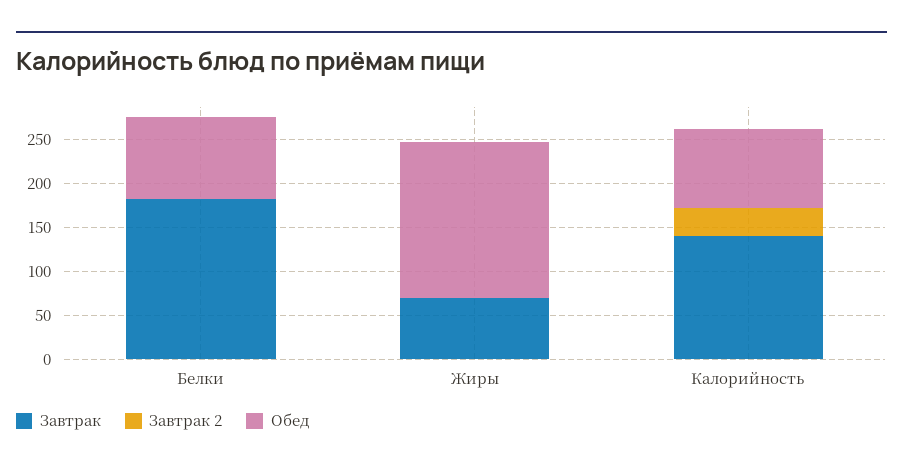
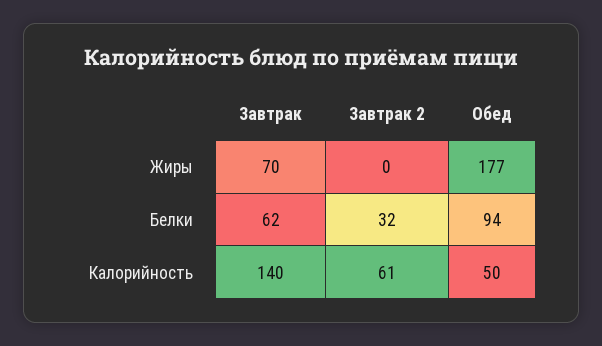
  {
    "Завтрак": {
-     "Белки": 180,
+     "Белки": 62,
      "Жиры": 70,
      "Калорийность": 140
    },
    "Завтрак 2": {
-     "Белки": 0,
+     "Белки": 32,
      "Жиры": 0,
-     "Калорийность": 30
+     "Калорийность": 61
    },
    "Обед": {
      "Белки": 94,
      "Жиры": 177,
-     "Калорийность": 90
+     "Калорийность": 50
    }
  }

